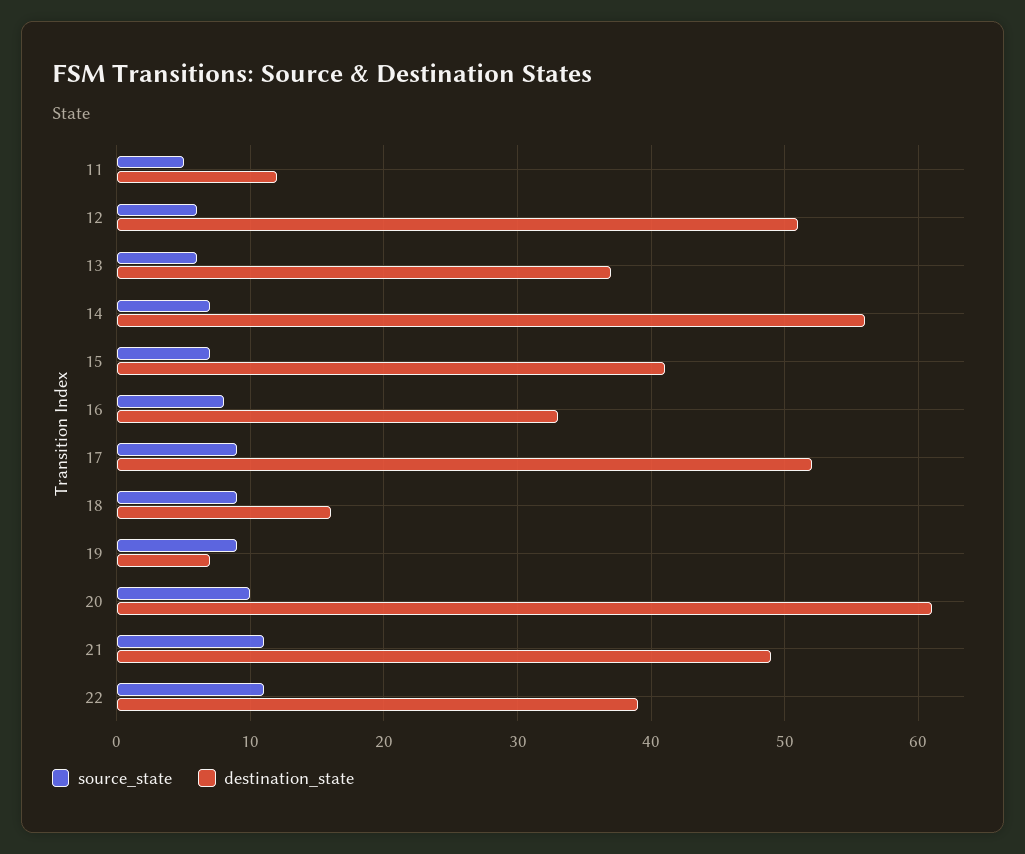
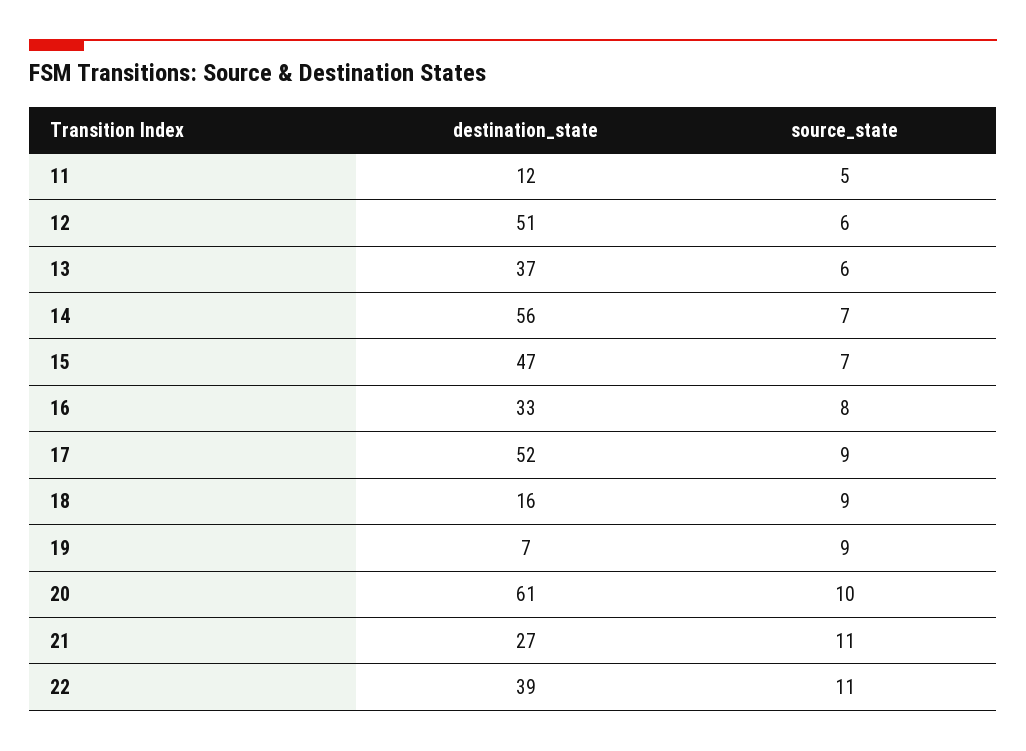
  {
    "source_state": {
      "11": 5,
      "12": 6,
      "13": 6,
      "14": 7,
      "15": 7,
      "16": 8,
      "17": 9,
      "18": 9,
      "19": 9,
      "20": 10,
      "21": 11,
      "22": 11
    },
    "destination_state": {
      "11": 12,
      "12": 51,
      "13": 37,
      "14": 56,
-     "15": 41,
+     "15": 47,
      "16": 33,
      "17": 52,
      "18": 16,
      "19": 7,
      "20": 61,
-     "21": 49,
+     "21": 27,
      "22": 39
    }
  }

